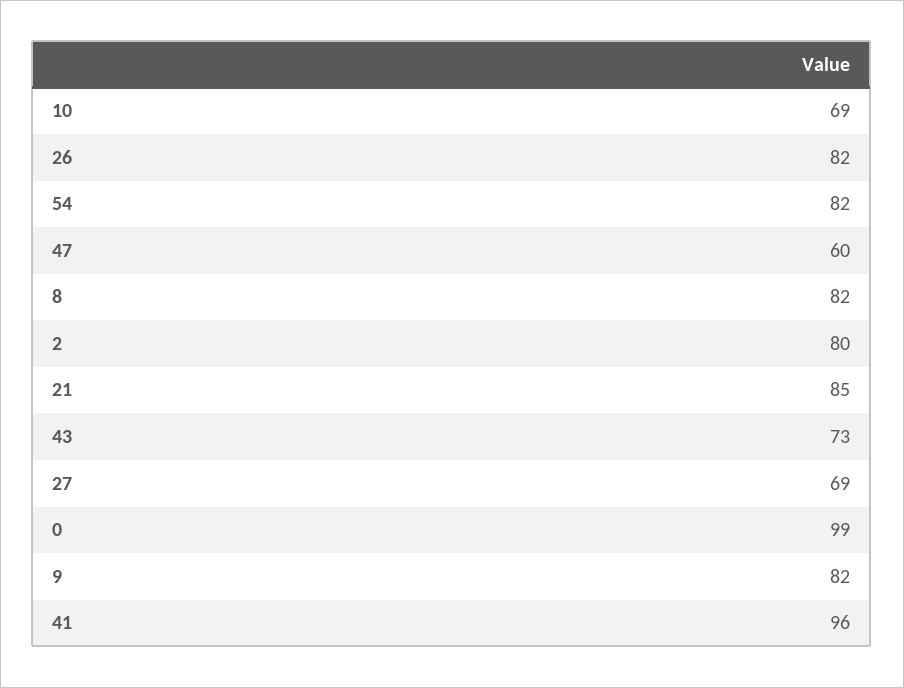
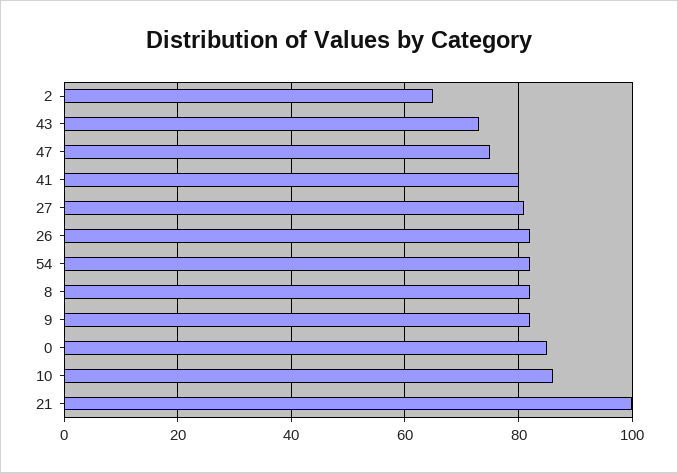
  {
-   "10": 69,
+   "10": 85,
    "26": 82,
    "54": 82,
-   "47": 60,
+   "47": 75,
    "8": 82,
-   "2": 80,
+   "2": 65,
-   "21": 85,
+   "21": 100,
    "43": 73,
-   "27": 69,
+   "27": 80,
-   "0": 99,
+   "0": 85,
    "9": 82,
-   "41": 96
+   "41": 80
  }

